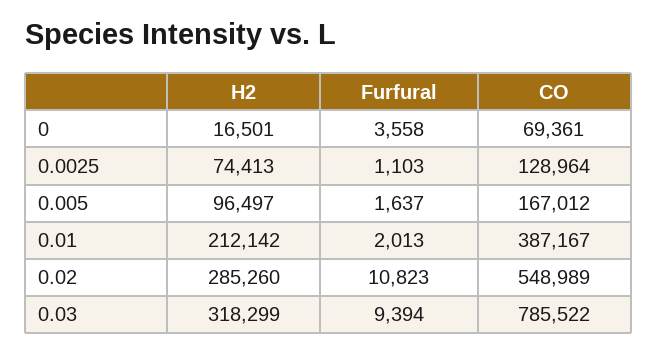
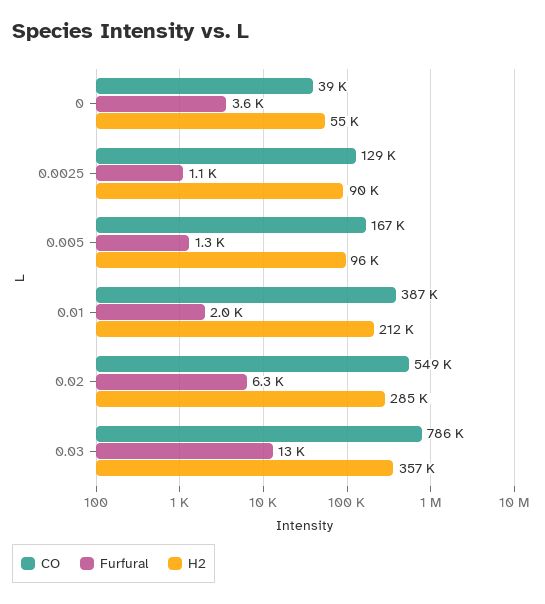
  {
    "H2": {
-     "0": 16501,
+     "0": 55000,
-     "0.0025": 74413,
+     "0.0025": 90000,
      "0.005": 96497,
      "0.01": 212142,
      "0.02": 285260,
-     "0.03": 318299
+     "0.03": 357000
    },
    "Furfural": {
      "0": 3558,
      "0.0025": 1103,
-     "0.005": 1637,
+     "0.005": 1300,
      "0.01": 2013,
-     "0.02": 10823,
+     "0.02": 6300,
-     "0.03": 9394
+     "0.03": 13000
    },
    "CO": {
-     "0": 69361,
+     "0": 39000,
      "0.0025": 128964,
      "0.005": 167012,
      "0.01": 387167,
      "0.02": 548989,
      "0.03": 785522
    }
  }

